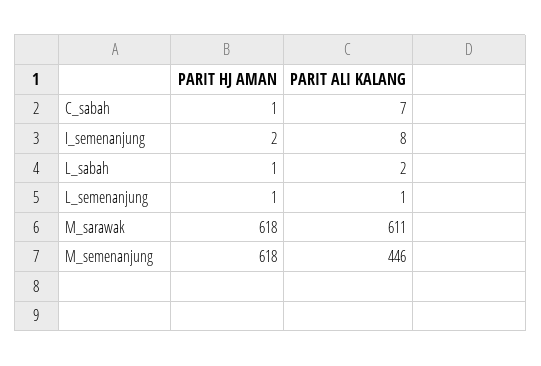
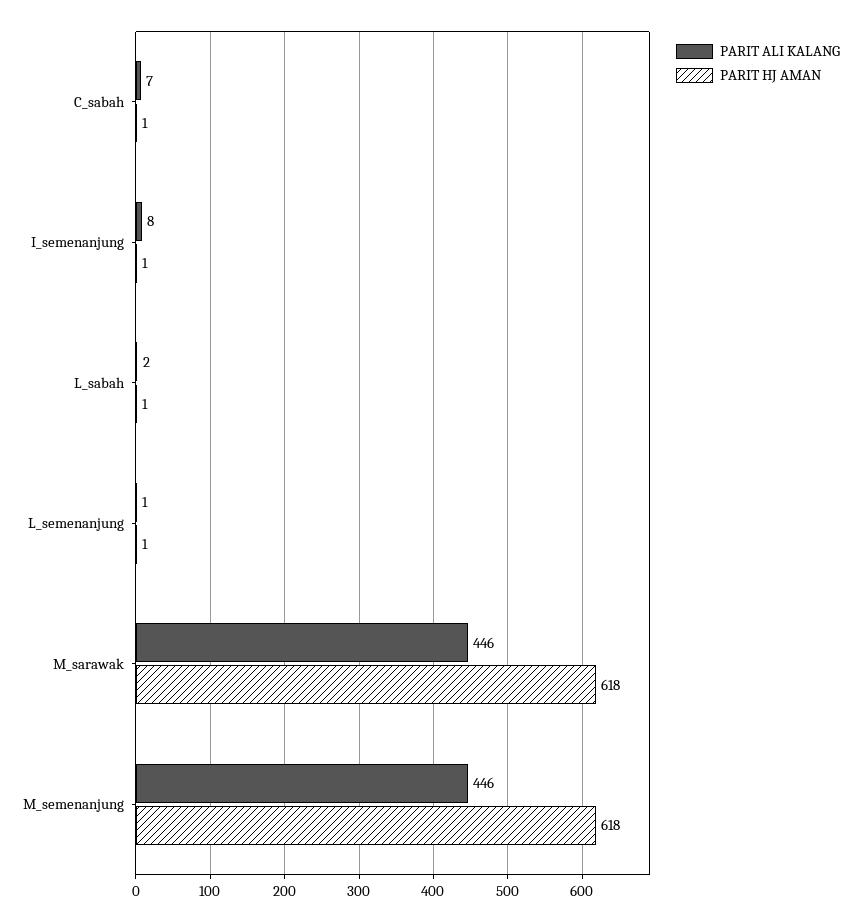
  {
    "PARIT HJ AMAN": {
      "C_sabah": 1,
-     "I_semenanjung": 2,
+     "I_semenanjung": 1,
      "L_sabah": 1,
      "L_semenanjung": 1,
      "M_sarawak": 618,
      "M_semenanjung": 618
    },
    "PARIT ALI KALANG": {
      "C_sabah": 7,
      "I_semenanjung": 8,
      "L_sabah": 2,
      "L_semenanjung": 1,
-     "M_sarawak": 611,
+     "M_sarawak": 446,
      "M_semenanjung": 446
    }
  }

